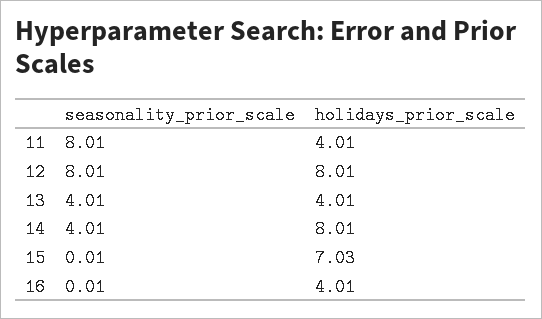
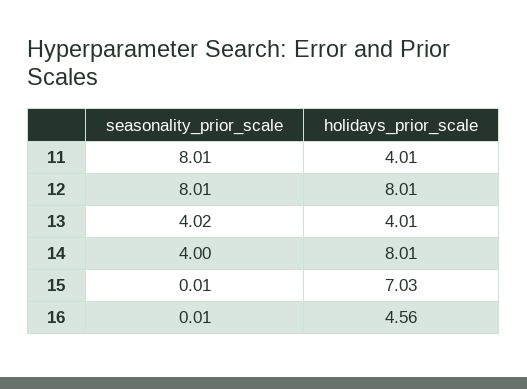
  {
    "seasonality_prior_scale": {
      "11": 8.01,
      "12": 8.01,
-     "13": 4.01,
+     "13": 4.02,
-     "14": 4.01,
+     "14": 4,
      "15": 0.01,
      "16": 0.01
    },
    "holidays_prior_scale": {
      "11": 4.01,
      "12": 8.01,
      "13": 4.01,
      "14": 8.01,
      "15": 7.03,
-     "16": 4.01
+     "16": 4.56
    }
  }

